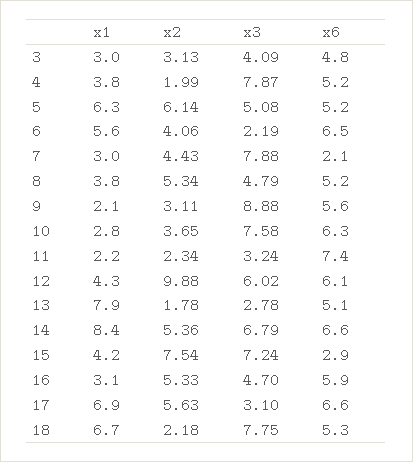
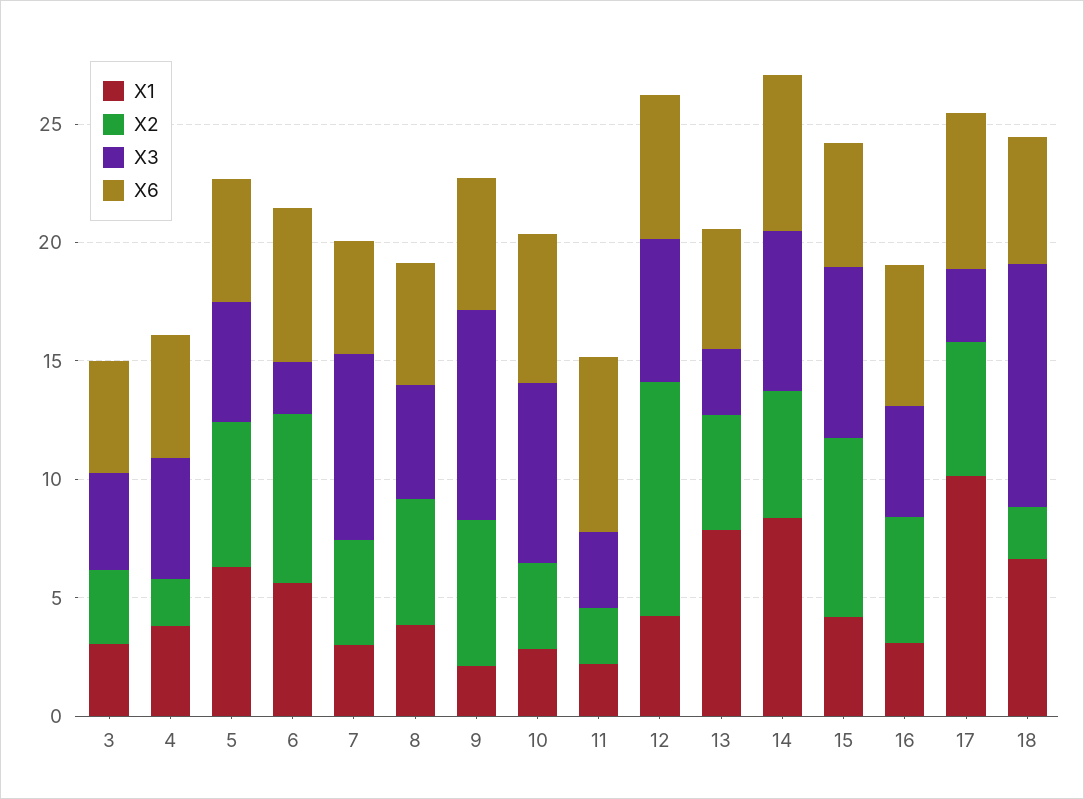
  {
    "x1": {
      "3": 3,
      "4": 3.8,
      "5": 6.3,
      "6": 5.6,
      "7": 3,
      "8": 3.8,
      "9": 2.1,
      "10": 2.8,
      "11": 2.2,
      "12": 4.3,
      "13": 7.9,
      "14": 8.4,
      "15": 4.2,
      "16": 3.1,
-     "17": 6.9,
+     "17": 10,
      "18": 6.7
    },
    "x2": {
      "3": 3.13,
      "4": 1.99,
      "5": 6.14,
-     "6": 4.06,
+     "6": 7,
      "7": 4.43,
      "8": 5.34,
-     "9": 3.11,
+     "9": 6,
      "10": 3.65,
      "11": 2.34,
      "12": 9.88,
-     "13": 1.78,
+     "13": 5,
      "14": 5.36,
      "15": 7.54,
      "16": 5.33,
      "17": 5.63,
      "18": 2.18
    },
    "x3": {
      "3": 4.09,
-     "4": 7.87,
+     "4": 5,
      "5": 5.08,
      "6": 2.19,
      "7": 7.88,
      "8": 4.79,
      "9": 8.88,
      "10": 7.58,
      "11": 3.24,
      "12": 6.02,
      "13": 2.78,
      "14": 6.79,
      "15": 7.24,
      "16": 4.7,
      "17": 3.1,
-     "18": 7.75
+     "18": 10
    },
    "x6": {
      "3": 4.8,
      "4": 5.2,
      "5": 5.2,
      "6": 6.5,
-     "7": 2.1,
+     "7": 5,
      "8": 5.2,
      "9": 5.6,
      "10": 6.3,
      "11": 7.4,
      "12": 6.1,
      "13": 5.1,
      "14": 6.6,
-     "15": 2.9,
+     "15": 5,
      "16": 5.9,
      "17": 6.6,
      "18": 5.3
    }
  }

